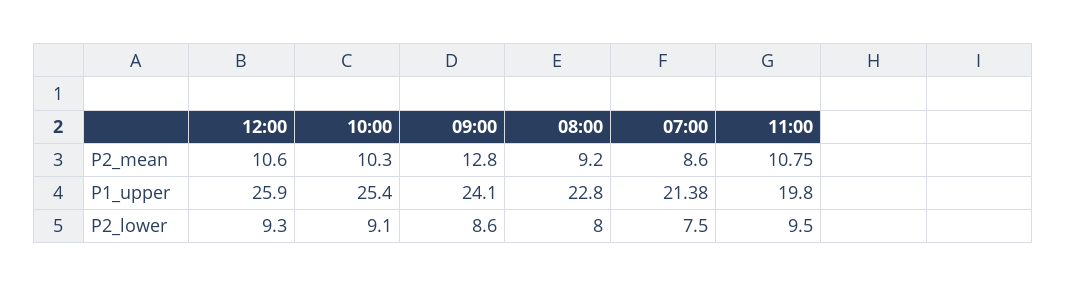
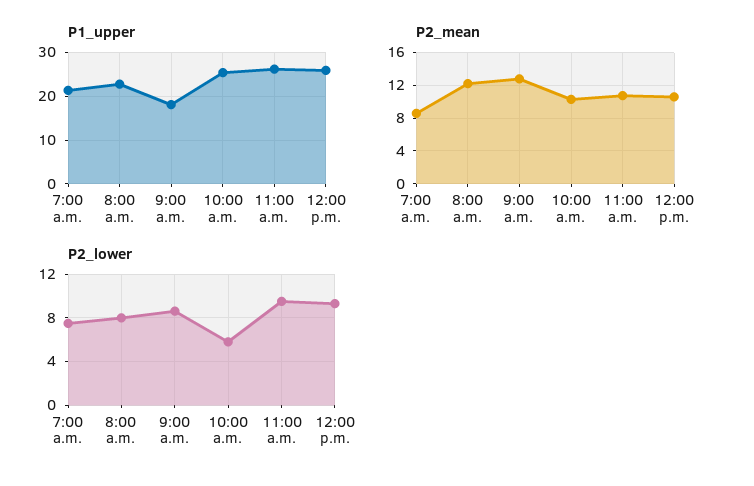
  {
    "P2_mean": {
      "12:00": 10.6,
      "10:00": 10.3,
      "09:00": 12.8,
-     "08:00": 9.2,
+     "08:00": 12,
      "07:00": 8.6,
      "11:00": 10.75
    },
    "P1_upper": {
      "12:00": 25.9,
      "10:00": 25.4,
-     "09:00": 24.1,
+     "09:00": 18,
      "08:00": 22.8,
      "07:00": 21.38,
-     "11:00": 19.8
+     "11:00": 26
    },
    "P2_lower": {
      "12:00": 9.3,
-     "10:00": 9.1,
+     "10:00": 6,
      "09:00": 8.6,
      "08:00": 8,
      "07:00": 7.5,
      "11:00": 9.5
    }
  }

